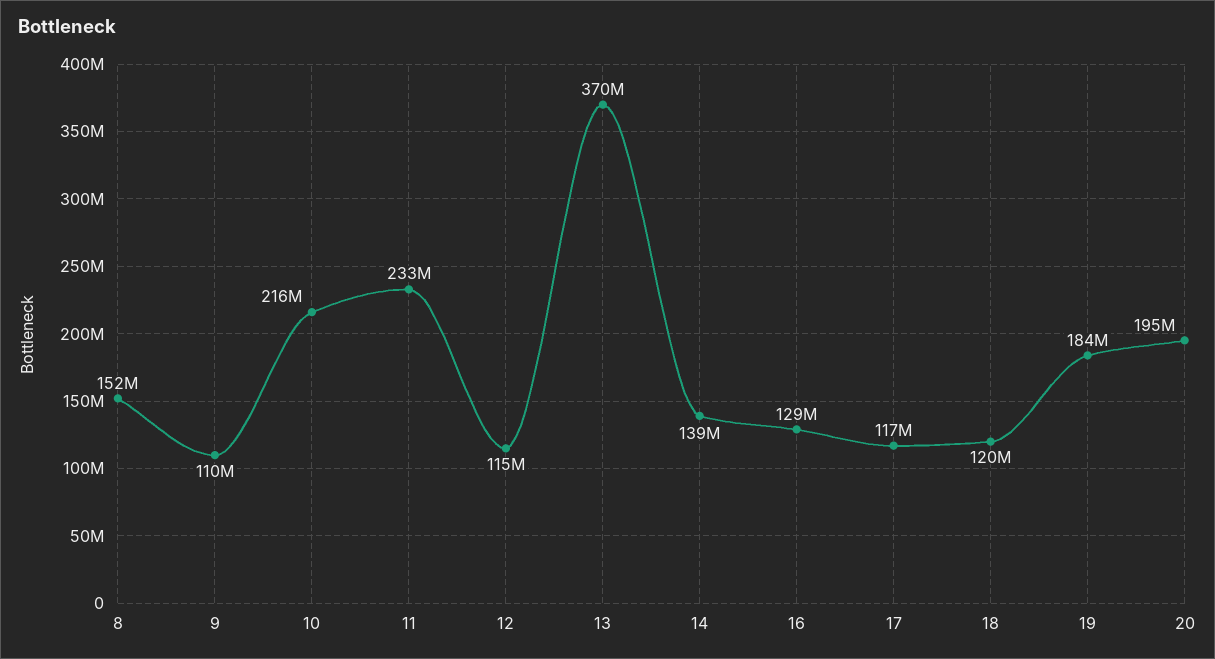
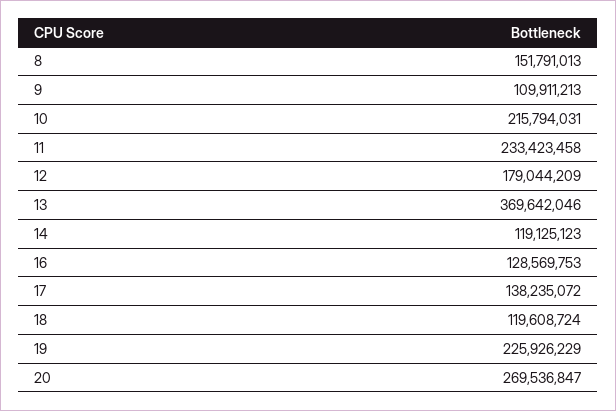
  {
    "8": 151791013,
    "9": 109911213,
    "10": 215794031,
    "11": 233423458,
-   "12": 115000000,
+   "12": 179044209,
    "13": 369642046,
-   "14": 139000000,
+   "14": 119125123,
    "16": 128569753,
-   "17": 117000000,
+   "17": 138235072,
    "18": 119608724,
-   "19": 184000000,
+   "19": 225926229,
-   "20": 195000000
+   "20": 269536847
  }

